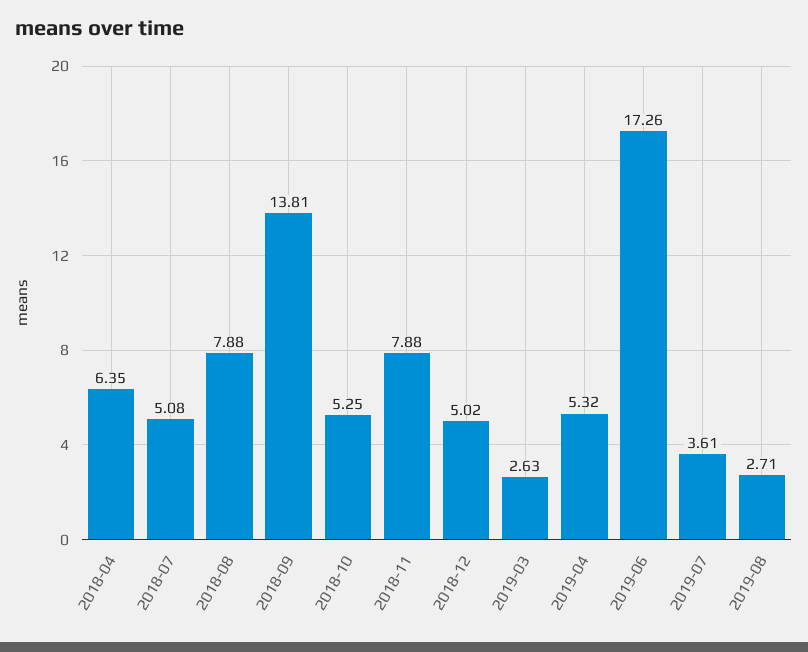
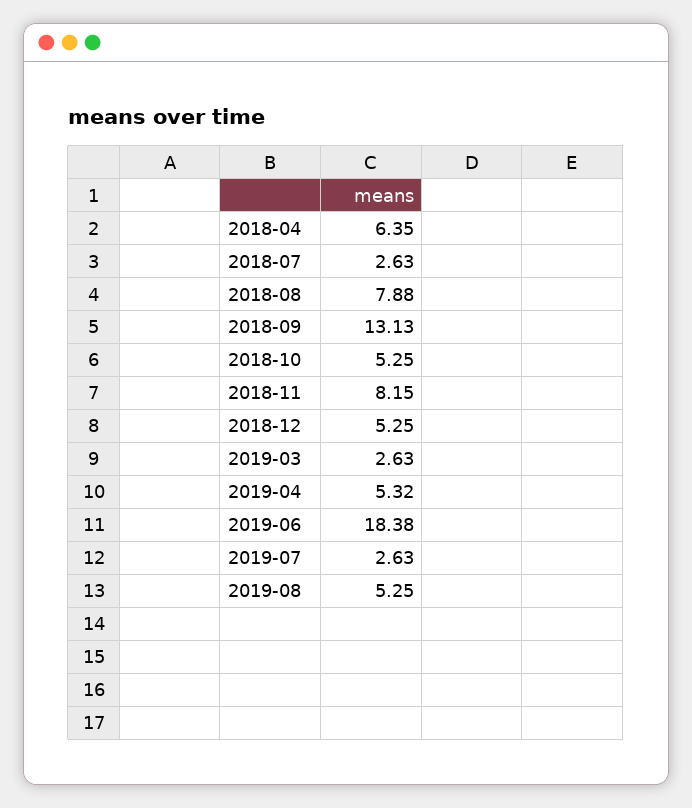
  {
    "2018-04": 6.35,
-   "2018-07": 5.08,
+   "2018-07": 2.63,
    "2018-08": 7.88,
-   "2018-09": 13.81,
+   "2018-09": 13.13,
    "2018-10": 5.25,
-   "2018-11": 7.88,
+   "2018-11": 8.15,
-   "2018-12": 5.02,
+   "2018-12": 5.25,
    "2019-03": 2.63,
    "2019-04": 5.32,
-   "2019-06": 17.26,
+   "2019-06": 18.38,
-   "2019-07": 3.61,
+   "2019-07": 2.63,
-   "2019-08": 2.71
+   "2019-08": 5.25
  }

